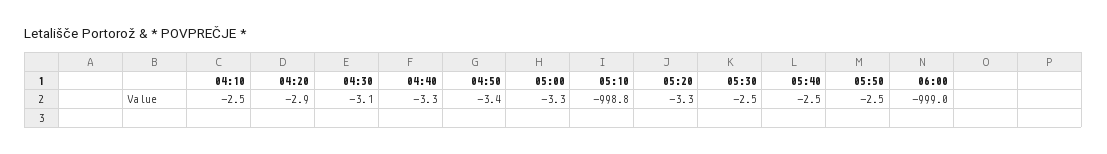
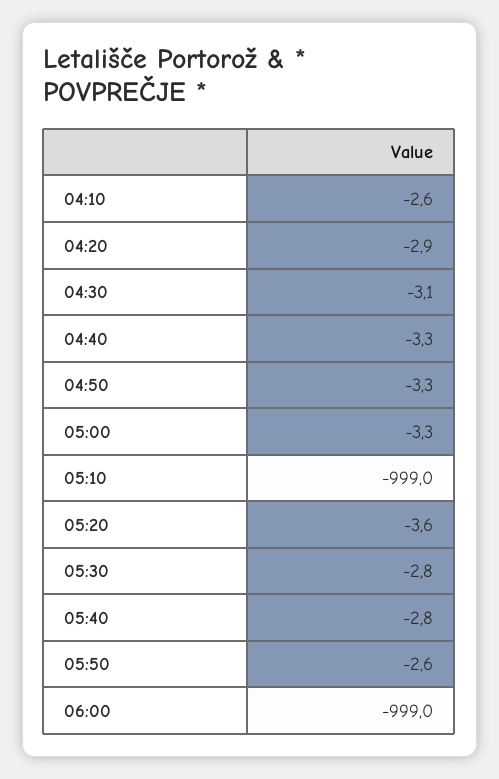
  {
-   "04:10": -2.5,
+   "04:10": -2.6,
    "04:20": -2.9,
    "04:30": -3.1,
    "04:40": -3.3,
-   "04:50": -3.4,
+   "04:50": -3.3,
    "05:00": -3.3,
-   "05:10": -998.8,
+   "05:10": -999,
-   "05:20": -3.3,
+   "05:20": -3.6,
-   "05:30": -2.5,
+   "05:30": -2.8,
-   "05:40": -2.5,
+   "05:40": -2.8,
-   "05:50": -2.5,
+   "05:50": -2.6,
    "06:00": -999
  }

